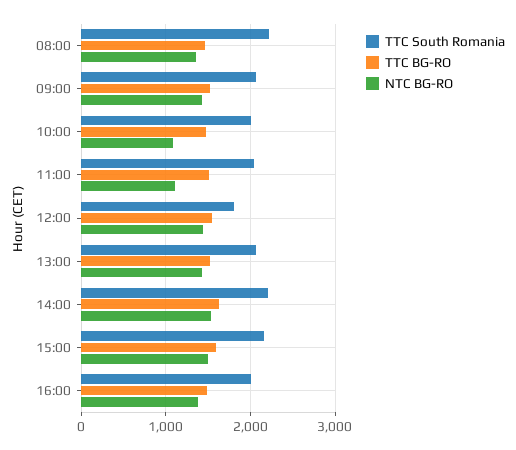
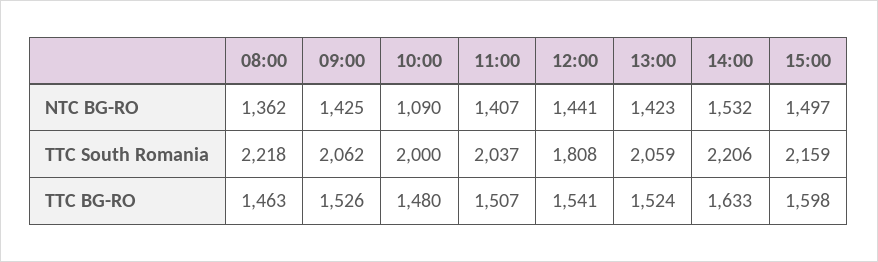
  {
    "TTC South Romania": {
      "08:00": 2218,
      "09:00": 2062,
      "10:00": 2000,
      "11:00": 2037,
      "12:00": 1808,
      "13:00": 2059,
      "14:00": 2206,
-     "15:00": 2159,
+     "15:00": 2159
-     "16:00": 2000
    },
    "TTC BG-RO": {
      "08:00": 1463,
      "09:00": 1526,
      "10:00": 1480,
      "11:00": 1507,
      "12:00": 1541,
      "13:00": 1524,
      "14:00": 1633,
-     "15:00": 1598,
+     "15:00": 1598
-     "16:00": 1500
    },
    "NTC BG-RO": {
      "08:00": 1362,
      "09:00": 1425,
      "10:00": 1090,
-     "11:00": 1100,
+     "11:00": 1407,
      "12:00": 1441,
      "13:00": 1423,
      "14:00": 1532,
-     "15:00": 1497,
+     "15:00": 1497
-     "16:00": 1400
    }
  }

